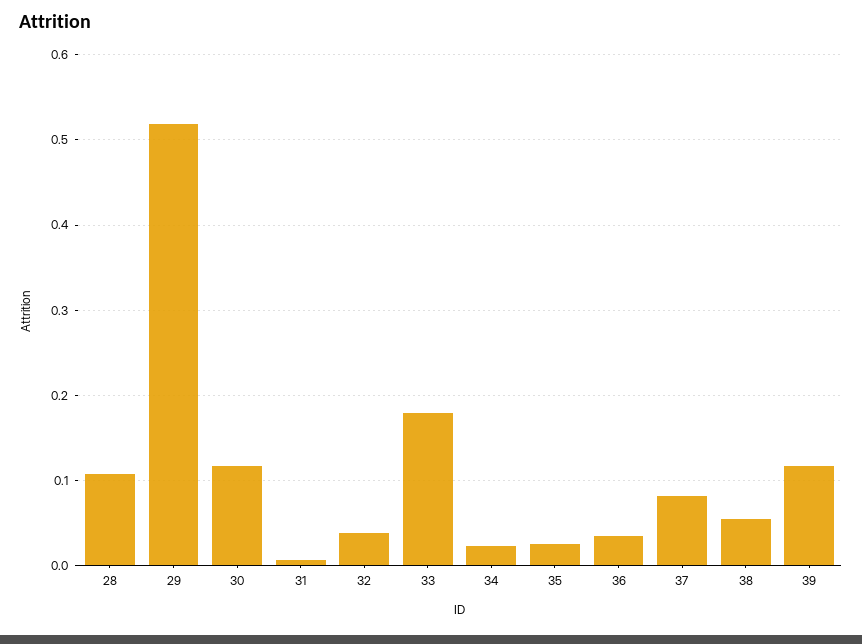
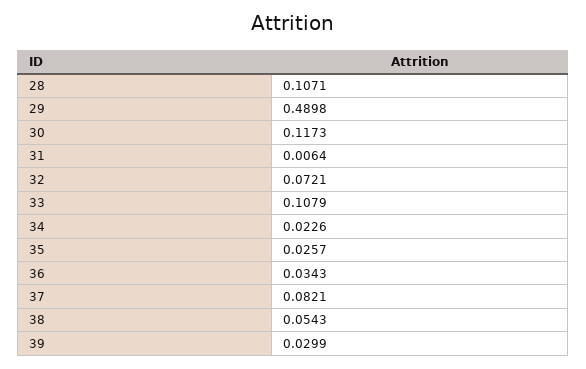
  {
    "28": 0.1071,
-   "29": 0.52,
+   "29": 0.4898,
    "30": 0.1173,
    "31": 0.0064,
-   "32": 0.04,
+   "32": 0.0721,
-   "33": 0.18,
+   "33": 0.1079,
    "34": 0.0226,
    "35": 0.0257,
    "36": 0.0343,
    "37": 0.0821,
    "38": 0.0543,
-   "39": 0.12
+   "39": 0.0299
  }

